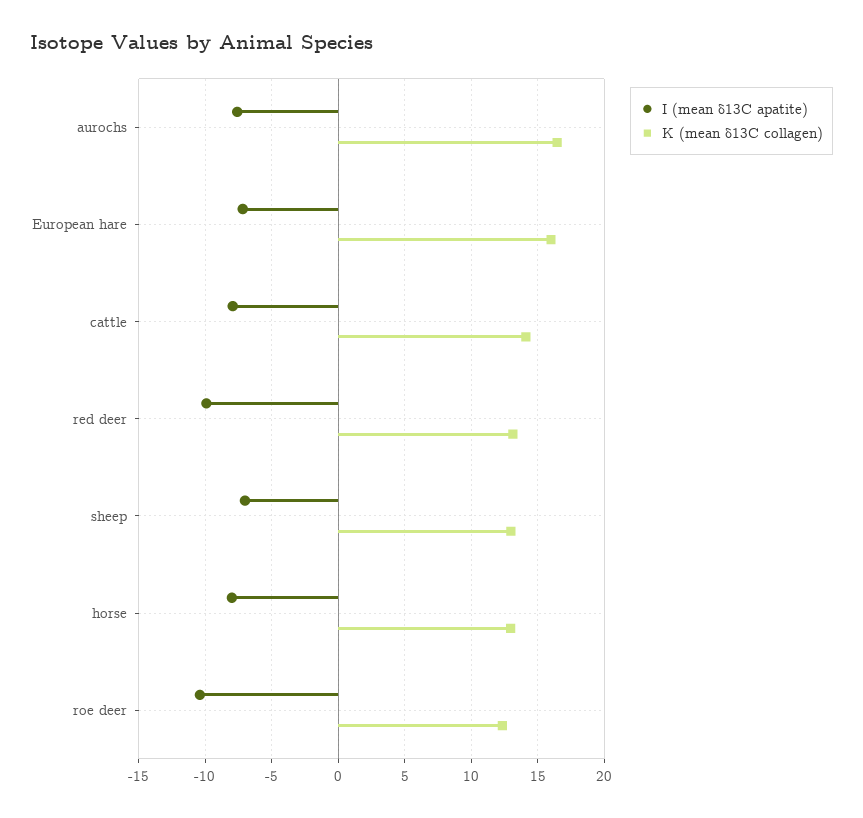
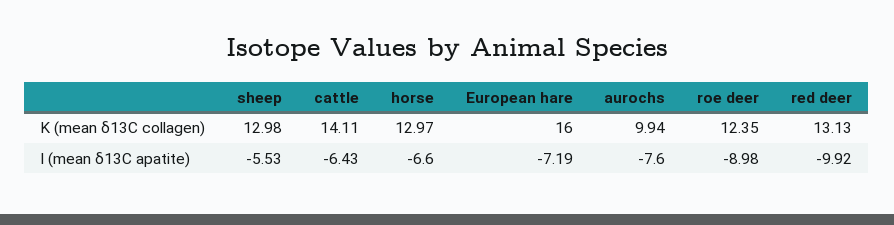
  {
    "I (mean δ13C apatite)": {
      "aurochs": -7.6,
      "European hare": -7.19,
-     "cattle": -8,
+     "cattle": -6.43,
      "red deer": -9.92,
-     "sheep": -7,
+     "sheep": -5.53,
-     "horse": -8,
+     "horse": -6.6,
-     "roe deer": -10.5
+     "roe deer": -8.98
    },
    "K (mean δ13C collagen)": {
-     "aurochs": 16.5,
+     "aurochs": 9.94,
      "European hare": 16,
      "cattle": 14.11,
      "red deer": 13.13,
      "sheep": 12.98,
      "horse": 12.97,
      "roe deer": 12.35
    }
  }

